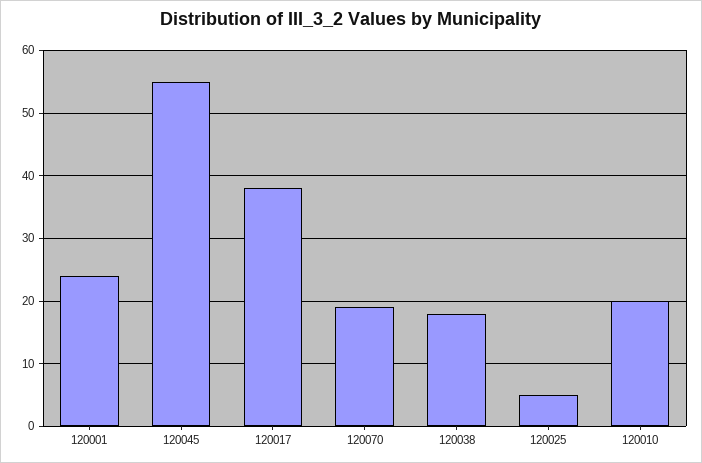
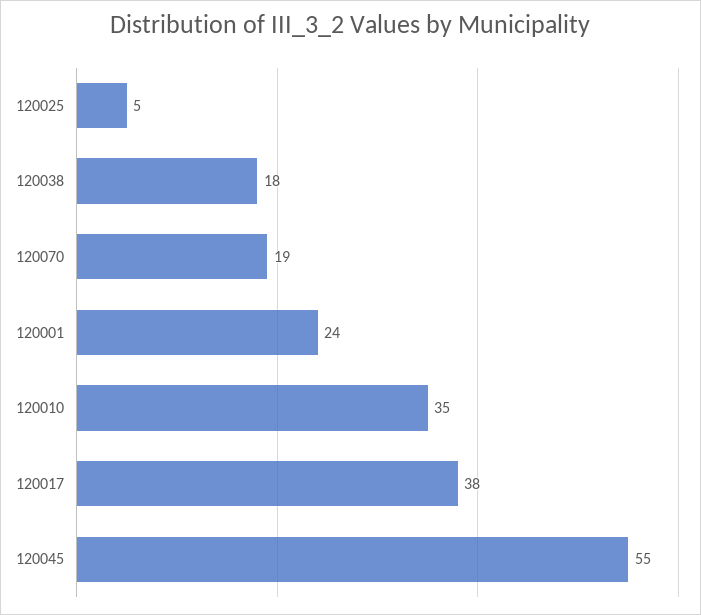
  {
    "120001": 24,
    "120045": 55,
    "120017": 38,
    "120070": 19,
    "120038": 18,
    "120025": 5,
-   "120010": 20
+   "120010": 35
  }

